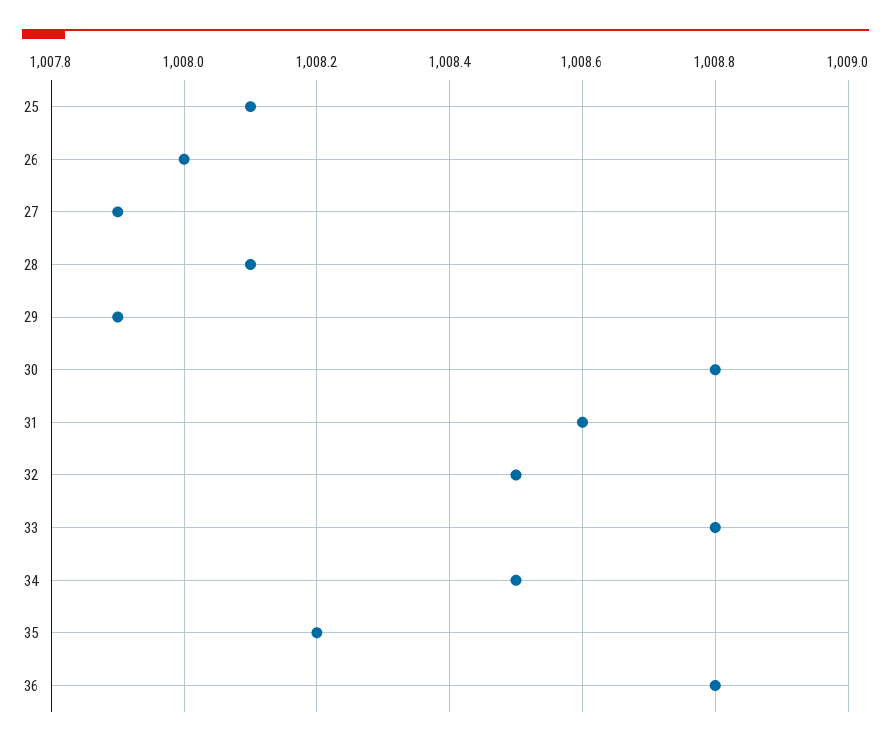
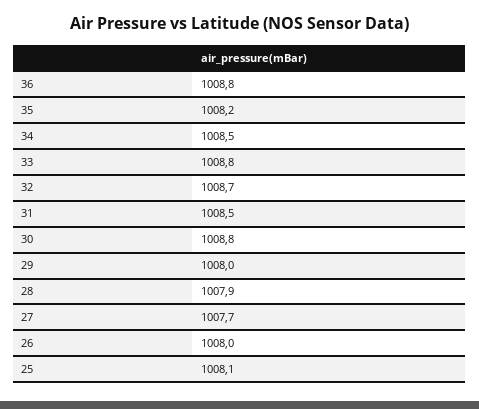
  {
    "25": 1008.1,
    "26": 1008,
-   "27": 1007.9,
+   "27": 1007.7,
-   "28": 1008.1,
+   "28": 1007.9,
-   "29": 1007.9,
+   "29": 1008,
    "30": 1008.8,
-   "31": 1008.6,
+   "31": 1008.5,
-   "32": 1008.5,
+   "32": 1008.7,
    "33": 1008.8,
    "34": 1008.5,
    "35": 1008.2,
    "36": 1008.8
  }

